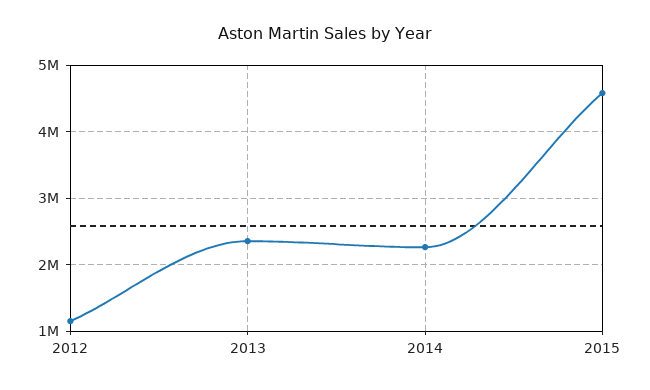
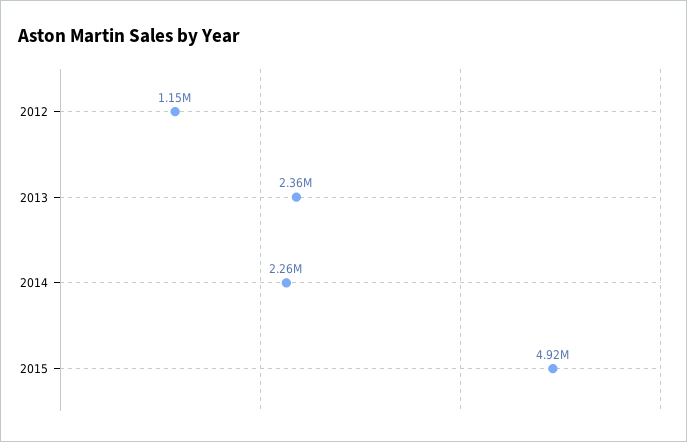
  {
    "2012": 1150000,
    "2013": 2360000,
    "2014": 2260000,
-   "2015": 4600000
+   "2015": 4920000
  }

